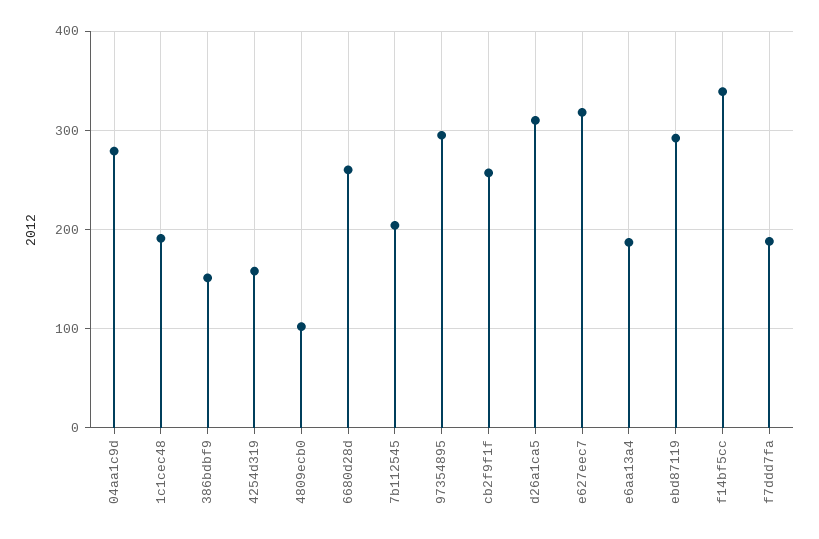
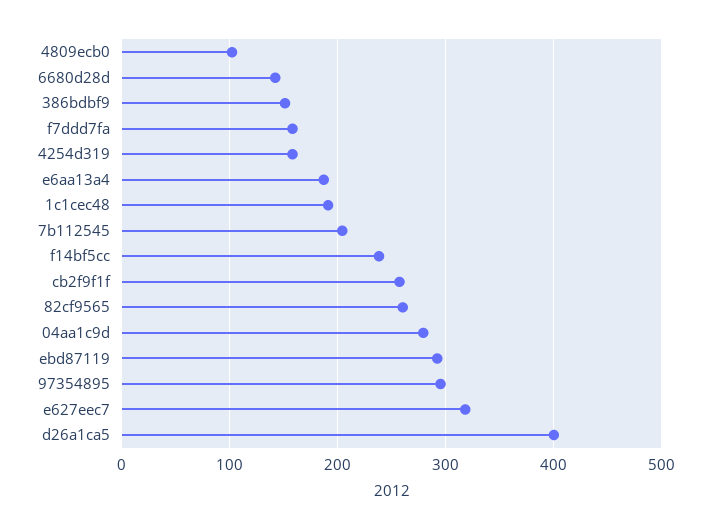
  {
    "04aa1c9d": 280,
    "1c1cec48": 190,
    "386bdbf9": 150,
    "4254d319": 160,
    "4809ecb0": 100,
-   "6680d28d": 260,
+   "6680d28d": 140,
    "7b112545": 200,
    "97354895": 300,
    "cb2f9f1f": 260,
-   "d26a1ca5": 310,
+   "d26a1ca5": 400,
    "e627eec7": 320,
    "e6aa13a4": 190,
    "ebd87119": 290,
-   "f14bf5cc": 340,
+   "f14bf5cc": 240,
-   "f7ddd7fa": 190
+   "f7ddd7fa": 160,
+   "82cf9565": 260
  }

